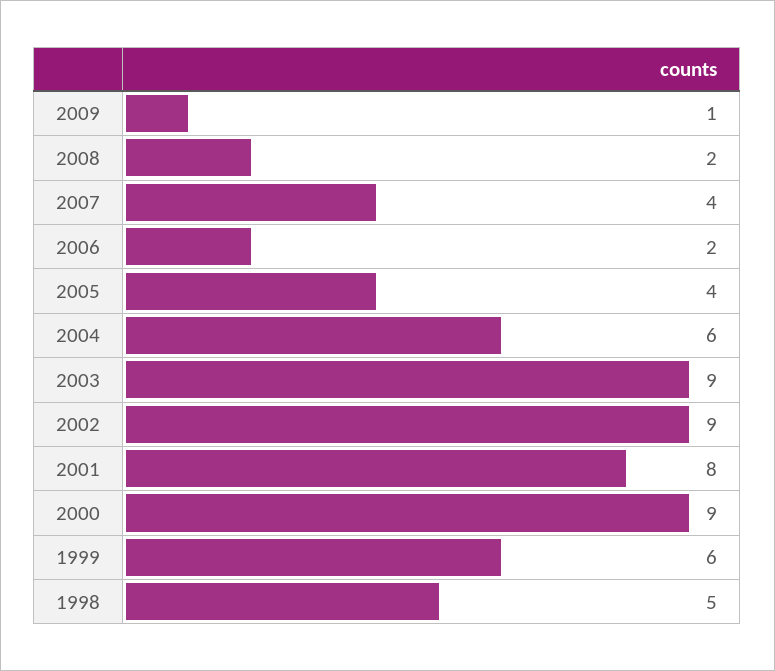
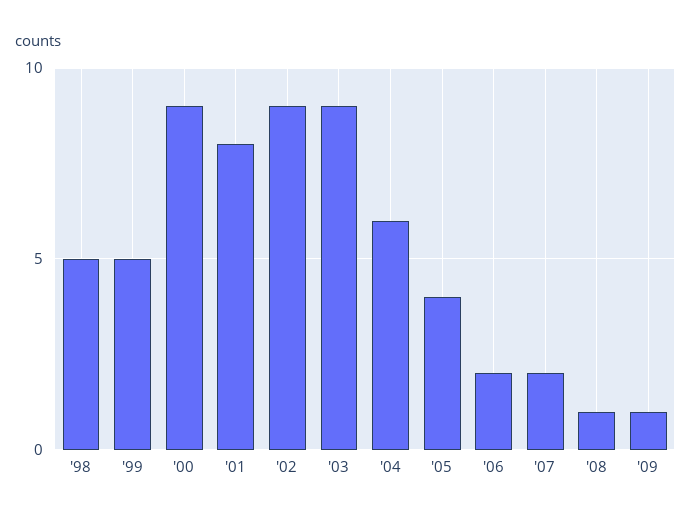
  {
    "2009": 1,
-   "2008": 2,
+   "2008": 1,
-   "2007": 4,
+   "2007": 2,
    "2006": 2,
    "2005": 4,
    "2004": 6,
    "2003": 9,
    "2002": 9,
    "2001": 8,
    "2000": 9,
-   "1999": 6,
+   "1999": 5,
    "1998": 5
  }

